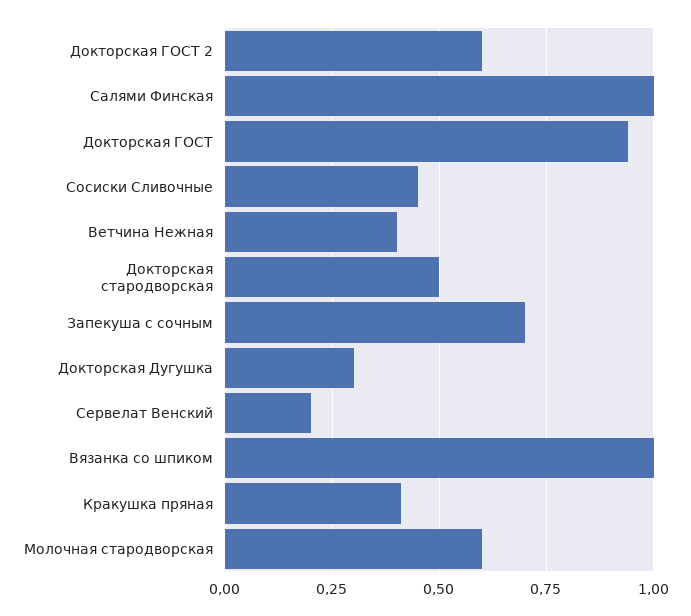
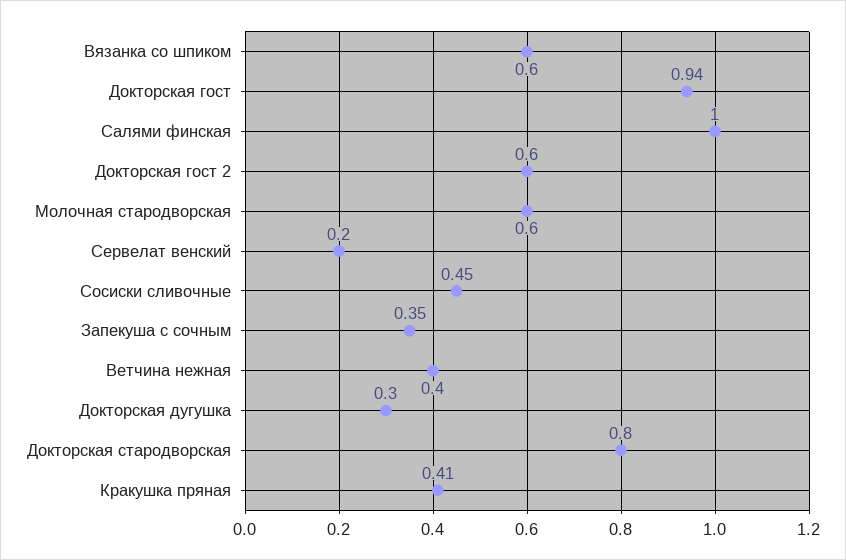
  {
    "Докторская ГОСТ 2": 0.6,
    "Салями Финская": 1,
    "Докторская ГОСТ": 0.94,
    "Сосиски Сливочные": 0.45,
    "Ветчина Нежная": 0.4,
-   "Докторская стародворская": 0.5,
+   "Докторская стародворская": 0.8,
-   "Запекуша с сочным": 0.7,
+   "Запекуша с сочным": 0.35,
    "Докторская Дугушка": 0.3,
    "Сервелат Венский": 0.2,
-   "Вязанка со шпиком": 1,
+   "Вязанка со шпиком": 0.6,
    "Кракушка пряная": 0.41,
    "Молочная стародворская": 0.6
  }

